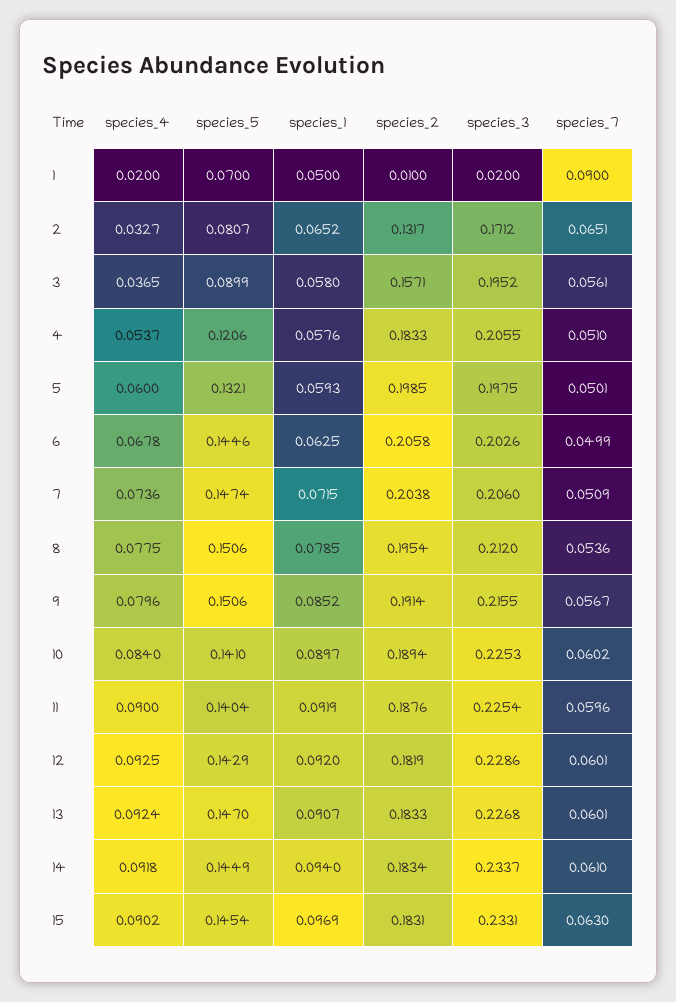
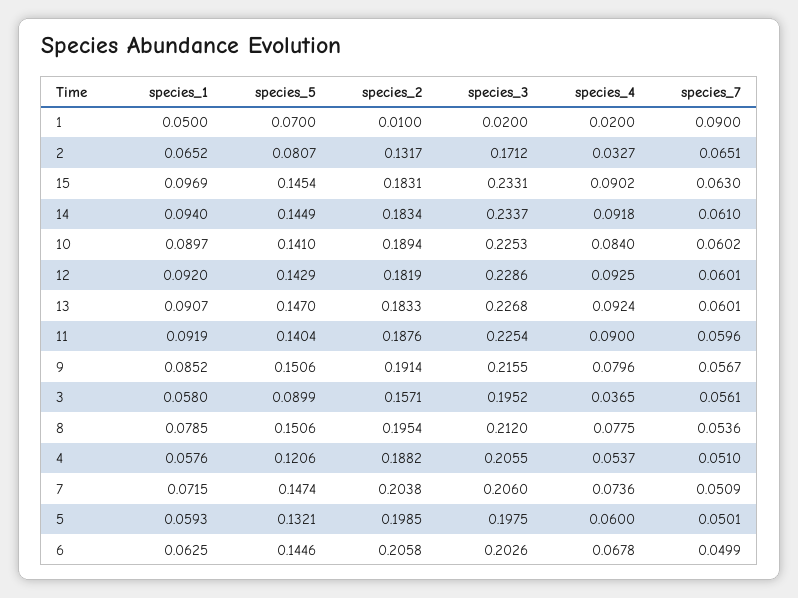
  {
    "species_4": {
      "1": 0.02,
      "2": 0.0327,
      "3": 0.0365,
      "4": 0.0537,
      "5": 0.06,
      "6": 0.0678,
      "7": 0.0736,
      "8": 0.0775,
      "9": 0.0796,
      "10": 0.084,
      "11": 0.09,
      "12": 0.0925,
      "13": 0.0924,
      "14": 0.0918,
      "15": 0.0902
    },
    "species_5": {
      "1": 0.07,
      "2": 0.0807,
      "3": 0.0899,
      "4": 0.1206,
      "5": 0.1321,
      "6": 0.1446,
      "7": 0.1474,
      "8": 0.1506,
      "9": 0.1506,
      "10": 0.141,
      "11": 0.1404,
      "12": 0.1429,
      "13": 0.147,
      "14": 0.1449,
      "15": 0.1454
    },
    "species_1": {
      "1": 0.05,
      "2": 0.0652,
      "3": 0.058,
      "4": 0.0576,
      "5": 0.0593,
      "6": 0.0625,
      "7": 0.0715,
      "8": 0.0785,
      "9": 0.0852,
      "10": 0.0897,
      "11": 0.0919,
      "12": 0.092,
      "13": 0.0907,
      "14": 0.094,
      "15": 0.0969
    },
    "species_2": {
      "1": 0.01,
      "2": 0.1317,
      "3": 0.1571,
-     "4": 0.1833,
+     "4": 0.1882,
      "5": 0.1985,
      "6": 0.2058,
      "7": 0.2038,
      "8": 0.1954,
      "9": 0.1914,
      "10": 0.1894,
      "11": 0.1876,
      "12": 0.1819,
      "13": 0.1833,
      "14": 0.1834,
      "15": 0.1831
    },
    "species_3": {
      "1": 0.02,
      "2": 0.1712,
      "3": 0.1952,
      "4": 0.2055,
      "5": 0.1975,
      "6": 0.2026,
      "7": 0.206,
      "8": 0.212,
      "9": 0.2155,
      "10": 0.2253,
      "11": 0.2254,
      "12": 0.2286,
      "13": 0.2268,
      "14": 0.2337,
      "15": 0.2331
    },
    "species_7": {
      "1": 0.09,
      "2": 0.0651,
      "3": 0.0561,
      "4": 0.051,
      "5": 0.0501,
      "6": 0.0499,
      "7": 0.0509,
      "8": 0.0536,
      "9": 0.0567,
      "10": 0.0602,
      "11": 0.0596,
      "12": 0.0601,
      "13": 0.0601,
      "14": 0.061,
      "15": 0.063
    }
  }

